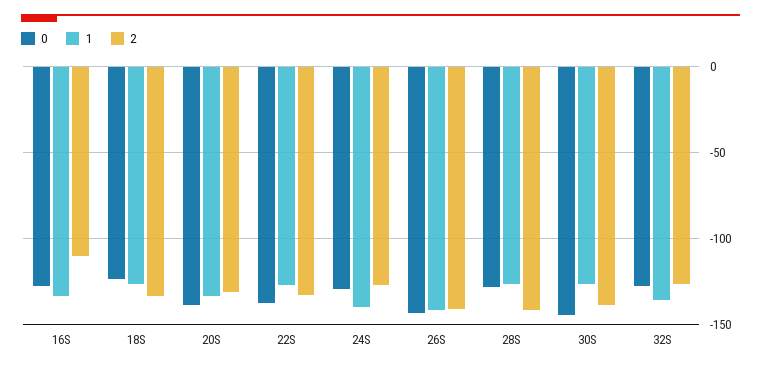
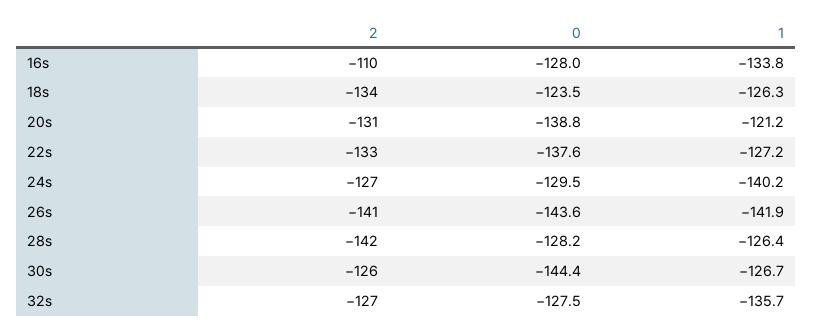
  {
    "0": {
      "16S": -128,
      "18S": -123.5,
      "20S": -138.8,
      "22S": -137.6,
      "24S": -129.5,
      "26S": -143.6,
      "28S": -128.2,
      "30S": -144.4,
      "32S": -127.5
    },
    "1": {
      "16S": -133.8,
      "18S": -126.3,
-     "20S": -135,
+     "20S": -121.2,
      "22S": -127.2,
      "24S": -140.2,
      "26S": -141.9,
      "28S": -126.4,
      "30S": -126.7,
      "32S": -135.7
    },
    "2": {
      "16S": -110,
      "18S": -134,
      "20S": -131,
      "22S": -133,
      "24S": -127,
      "26S": -141,
      "28S": -142,
-     "30S": -140,
+     "30S": -126,
      "32S": -127
    }
  }

